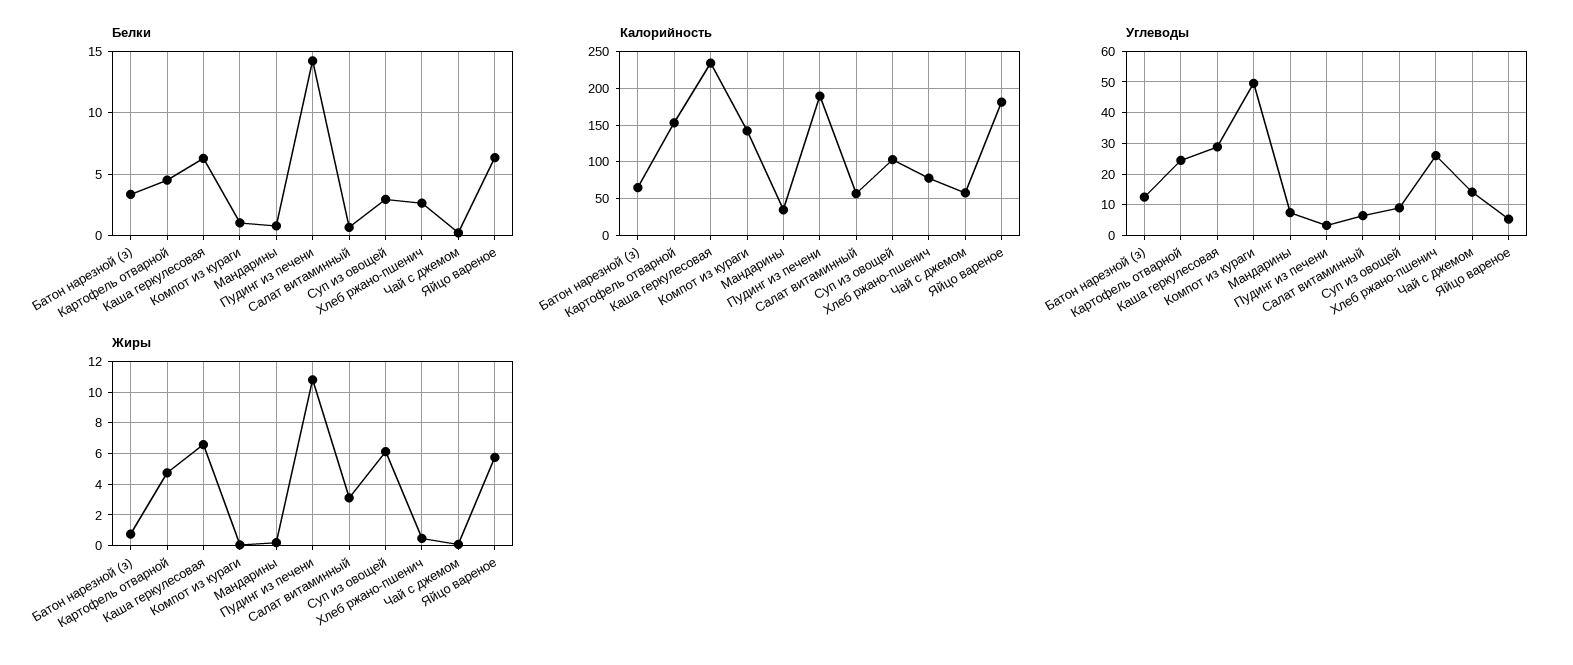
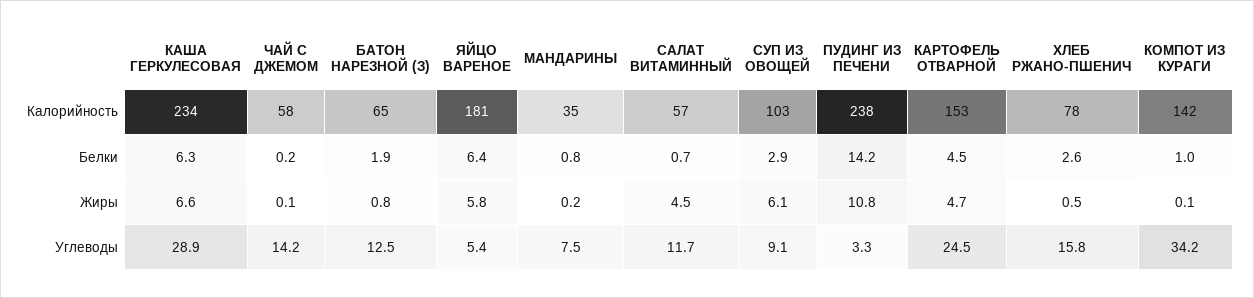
  {
    "Белки": {
-     "Батон нарезной (з)": 3.5,
+     "Батон нарезной (з)": 1.9,
      "Картофель отварной": 4.5,
      "Каша геркулесовая": 6.3,
      "Компот из кураги": 1,
      "Мандарины": 0.8,
      "Пудинг из печени": 14.2,
      "Салат витаминный": 0.7,
      "Суп из овощей": 2.9,
      "Хлеб ржано-пшенич": 2.6,
      "Чай с джемом": 0.2,
      "Яйцо вареное": 6.4
    },
    "Калорийность": {
      "Батон нарезной (з)": 65,
      "Картофель отварной": 153,
      "Каша геркулесовая": 234,
      "Компот из кураги": 142,
      "Мандарины": 35,
-     "Пудинг из печени": 190,
+     "Пудинг из печени": 238,
      "Салат витаминный": 57,
      "Суп из овощей": 103,
      "Хлеб ржано-пшенич": 78,
      "Чай с джемом": 58,
      "Яйцо вареное": 181
    },
    "Углеводы": {
      "Батон нарезной (з)": 12.5,
      "Картофель отварной": 24.5,
      "Каша геркулесовая": 28.9,
-     "Компот из кураги": 50,
+     "Компот из кураги": 34.2,
      "Мандарины": 7.5,
      "Пудинг из печени": 3.3,
-     "Салат витаминный": 6,
+     "Салат витаминный": 11.7,
      "Суп из овощей": 9.1,
-     "Хлеб ржано-пшенич": 26,
+     "Хлеб ржано-пшенич": 15.8,
      "Чай с джемом": 14.2,
      "Яйцо вареное": 5.4
    },
    "Жиры": {
      "Батон нарезной (з)": 0.8,
      "Картофель отварной": 4.7,
      "Каша геркулесовая": 6.6,
      "Компот из кураги": 0.1,
      "Мандарины": 0.2,
      "Пудинг из печени": 10.8,
-     "Салат витаминный": 3,
+     "Салат витаминный": 4.5,
      "Суп из овощей": 6.1,
      "Хлеб ржано-пшенич": 0.5,
      "Чай с джемом": 0.1,
      "Яйцо вареное": 5.8
    }
  }

